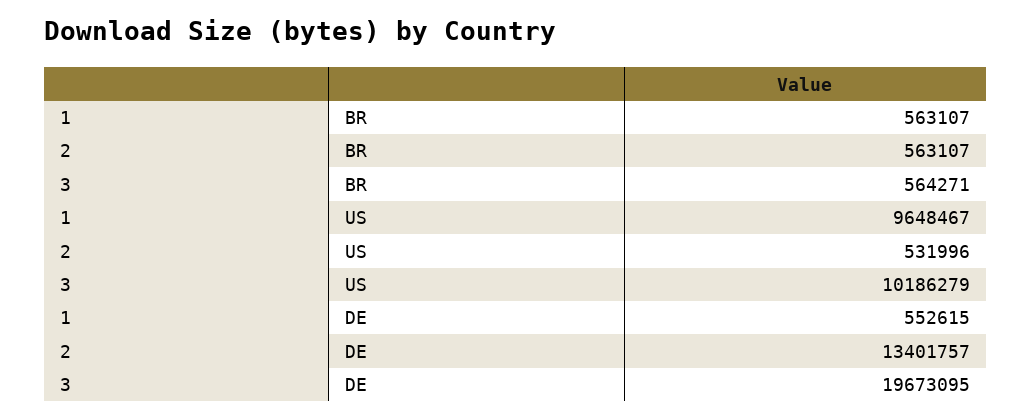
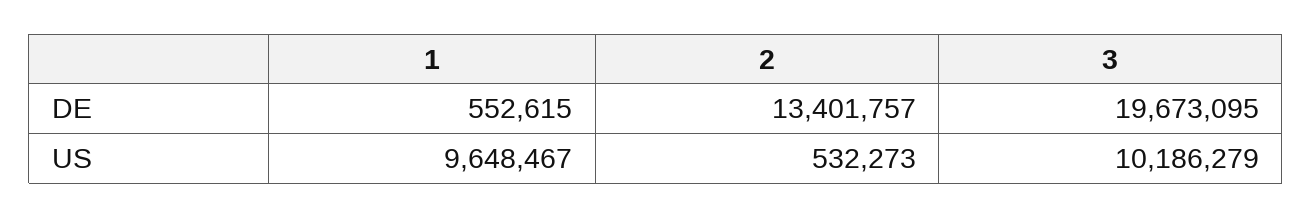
  {
    "1": {
-     "BR": 563107,
      "US": 9648467,
      "DE": 552615
    },
    "2": {
-     "BR": 563107,
-     "US": 531996,
+     "US": 532273,
      "DE": 13401757
    },
    "3": {
-     "BR": 564271,
      "US": 10186279,
      "DE": 19673095
    }
  }

